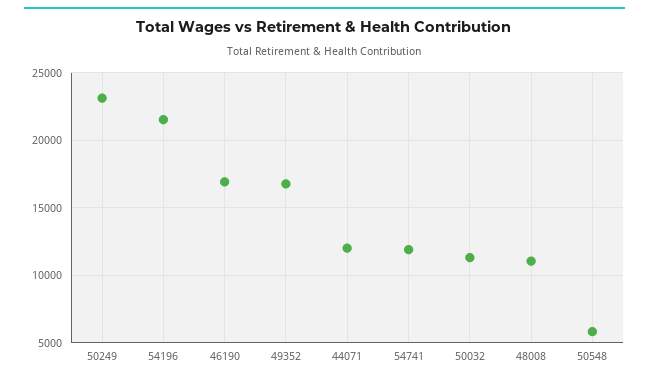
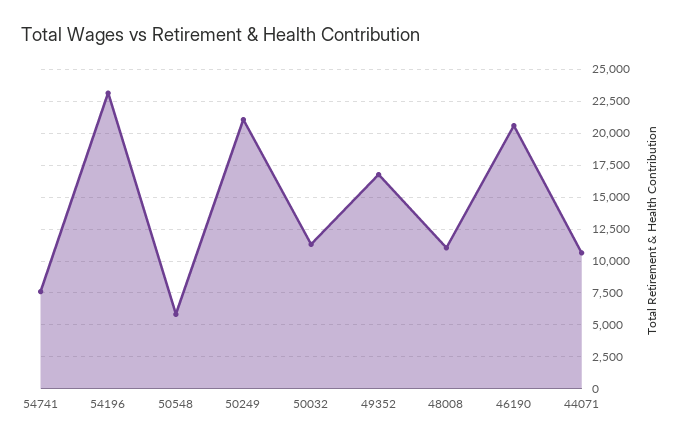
  {
-   "50249": 23000,
+   "50249": 21000,
-   "54196": 21500,
+   "54196": 23000,
-   "46190": 17000,
+   "46190": 20500,
    "49352": 17000,
-   "44071": 12000,
+   "44071": 10500,
-   "54741": 12000,
+   "54741": 7500,
    "50032": 11500,
    "48008": 11000,
    "50548": 6000
  }

